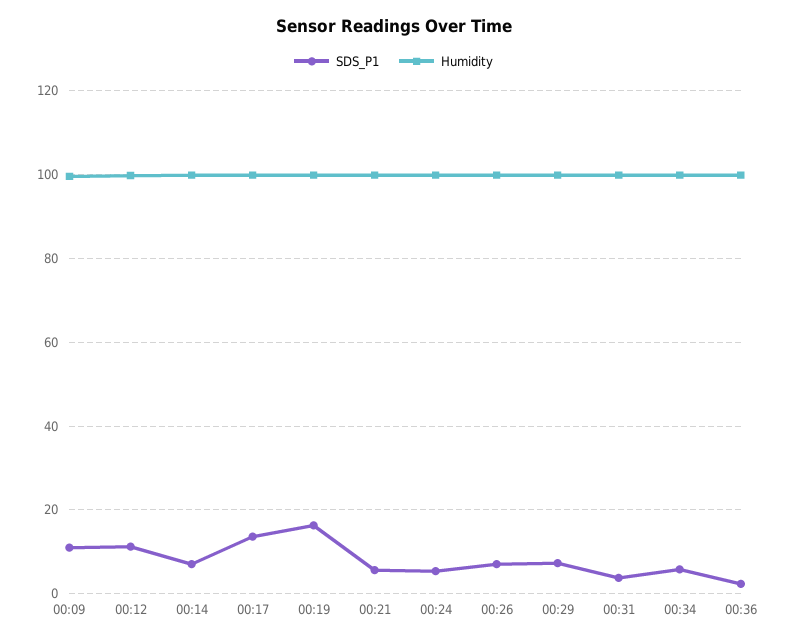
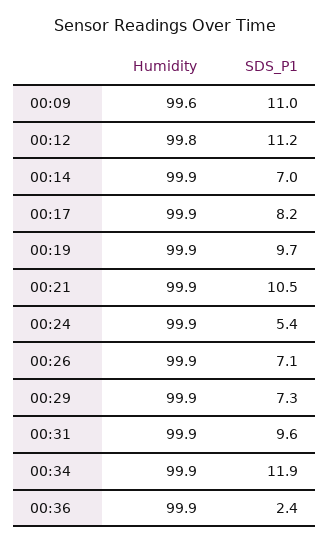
  {
    "SDS_P1": {
      "00:09": 11,
      "00:12": 11.2,
      "00:14": 7,
-     "00:17": 14,
+     "00:17": 8.2,
-     "00:19": 16,
+     "00:19": 9.7,
-     "00:21": 6,
+     "00:21": 10.5,
      "00:24": 5.4,
      "00:26": 7.1,
      "00:29": 7.3,
-     "00:31": 4,
+     "00:31": 9.6,
-     "00:34": 6,
+     "00:34": 11.9,
      "00:36": 2.4
    },
    "Humidity": {
      "00:09": 99.6,
      "00:12": 99.8,
      "00:14": 99.9,
      "00:17": 99.9,
      "00:19": 99.9,
      "00:21": 99.9,
      "00:24": 99.9,
      "00:26": 99.9,
      "00:29": 99.9,
      "00:31": 99.9,
      "00:34": 99.9,
      "00:36": 99.9
    }
  }

